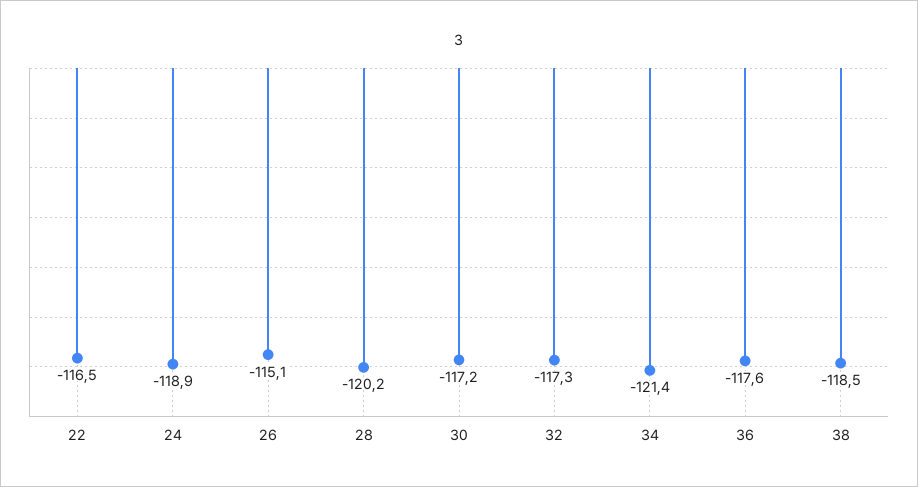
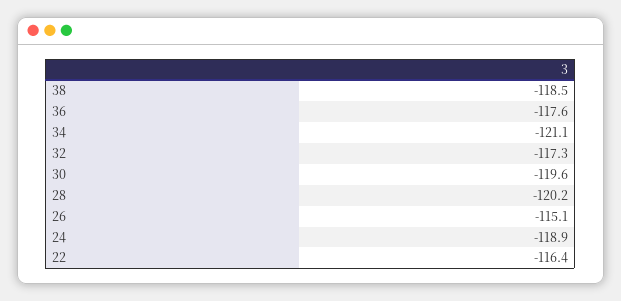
  {
-   "22": -116.5,
+   "22": -116.4,
    "24": -118.9,
    "26": -115.1,
    "28": -120.2,
-   "30": -117.2,
+   "30": -119.6,
    "32": -117.3,
-   "34": -121.4,
+   "34": -121.1,
    "36": -117.6,
    "38": -118.5
  }

